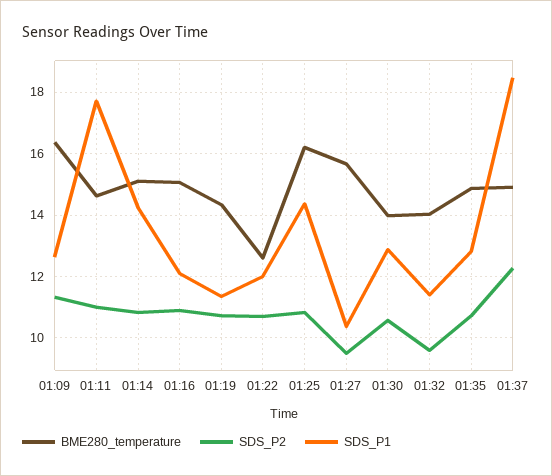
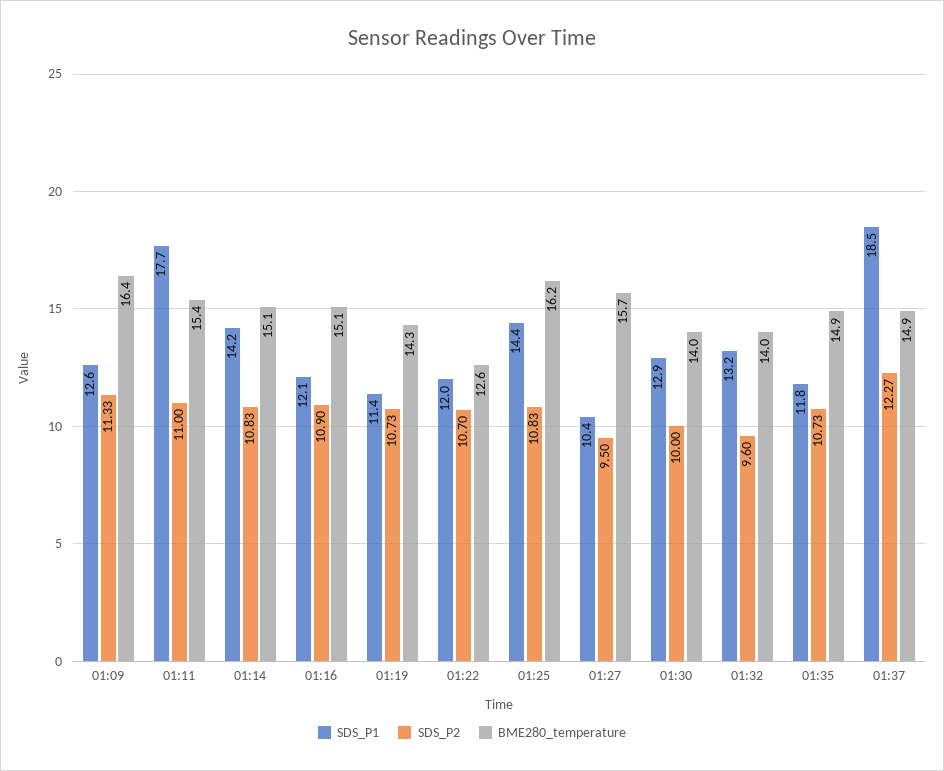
  {
    "BME280_temperature": {
      "01:09": 16.4,
-     "01:11": 14.6,
+     "01:11": 15.4,
      "01:14": 15.1,
      "01:16": 15.1,
      "01:19": 14.3,
      "01:22": 12.6,
      "01:25": 16.2,
      "01:27": 15.7,
      "01:30": 14,
      "01:32": 14,
      "01:35": 14.9,
      "01:37": 14.9
    },
    "SDS_P2": {
      "01:09": 11.33,
      "01:11": 11,
      "01:14": 10.83,
      "01:16": 10.9,
      "01:19": 10.73,
      "01:22": 10.7,
      "01:25": 10.83,
      "01:27": 9.5,
-     "01:30": 10.6,
+     "01:30": 10,
      "01:32": 9.6,
      "01:35": 10.73,
      "01:37": 12.27
    },
    "SDS_P1": {
      "01:09": 12.6,
      "01:11": 17.7,
      "01:14": 14.2,
      "01:16": 12.1,
      "01:19": 11.4,
      "01:22": 12,
      "01:25": 14.4,
      "01:27": 10.4,
      "01:30": 12.9,
-     "01:32": 11.4,
+     "01:32": 13.2,
-     "01:35": 12.8,
+     "01:35": 11.8,
      "01:37": 18.5
    }
  }

